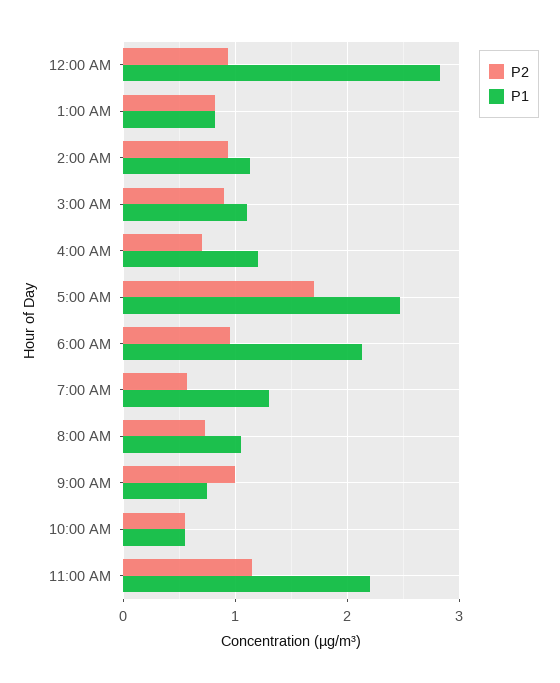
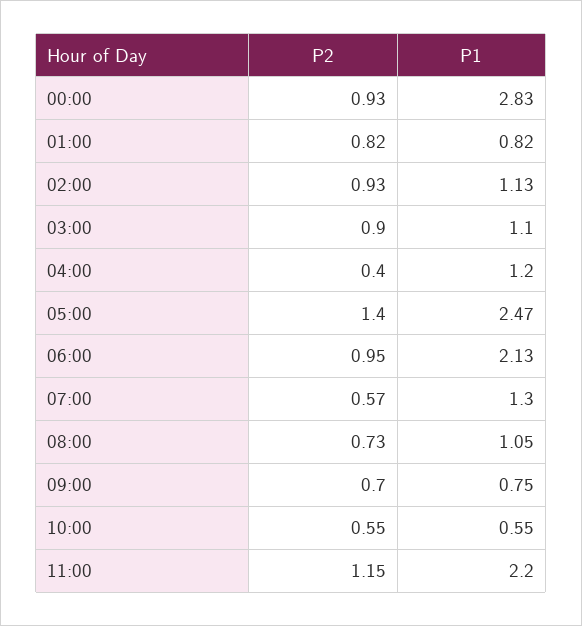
  {
    "P2": {
      "12:00 AM": 0.93,
      "1:00 AM": 0.82,
      "2:00 AM": 0.93,
      "3:00 AM": 0.9,
-     "4:00 AM": 0.7,
+     "4:00 AM": 0.4,
-     "5:00 AM": 1.7,
+     "5:00 AM": 1.4,
      "6:00 AM": 0.95,
      "7:00 AM": 0.57,
      "8:00 AM": 0.73,
-     "9:00 AM": 1,
+     "9:00 AM": 0.7,
      "10:00 AM": 0.55,
      "11:00 AM": 1.15
    },
    "P1": {
      "12:00 AM": 2.83,
      "1:00 AM": 0.82,
      "2:00 AM": 1.13,
      "3:00 AM": 1.1,
      "4:00 AM": 1.2,
      "5:00 AM": 2.47,
      "6:00 AM": 2.13,
      "7:00 AM": 1.3,
      "8:00 AM": 1.05,
      "9:00 AM": 0.75,
      "10:00 AM": 0.55,
      "11:00 AM": 2.2
    }
  }

